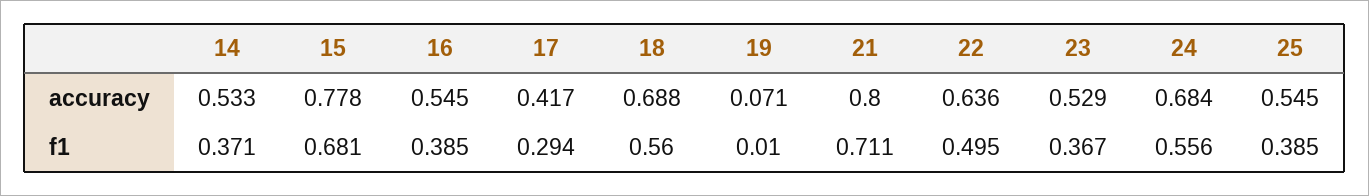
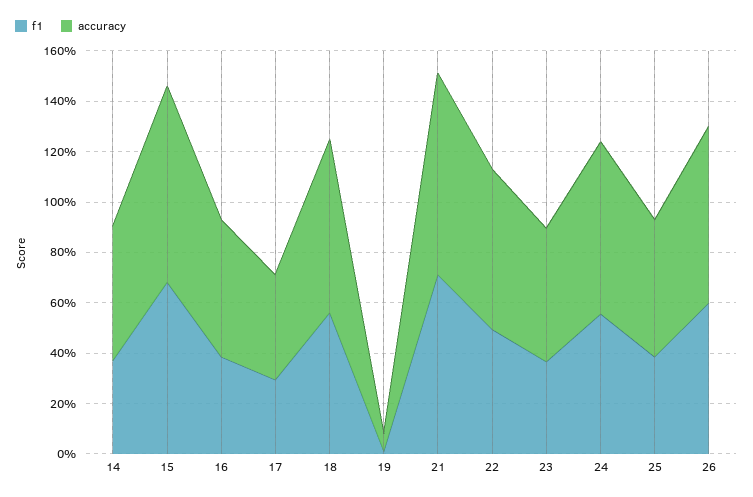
  {
    "accuracy": {
      "14": 0.533,
      "15": 0.778,
      "16": 0.545,
      "17": 0.417,
      "18": 0.688,
      "19": 0.071,
      "21": 0.8,
      "22": 0.636,
      "23": 0.529,
      "24": 0.684,
-     "25": 0.545
+     "25": 0.545,
+     "26": 0.7
    },
    "f1": {
      "14": 0.371,
      "15": 0.681,
      "16": 0.385,
      "17": 0.294,
      "18": 0.56,
      "19": 0.01,
      "21": 0.711,
      "22": 0.495,
      "23": 0.367,
      "24": 0.556,
-     "25": 0.385
+     "25": 0.385,
+     "26": 0.6
    }
  }

